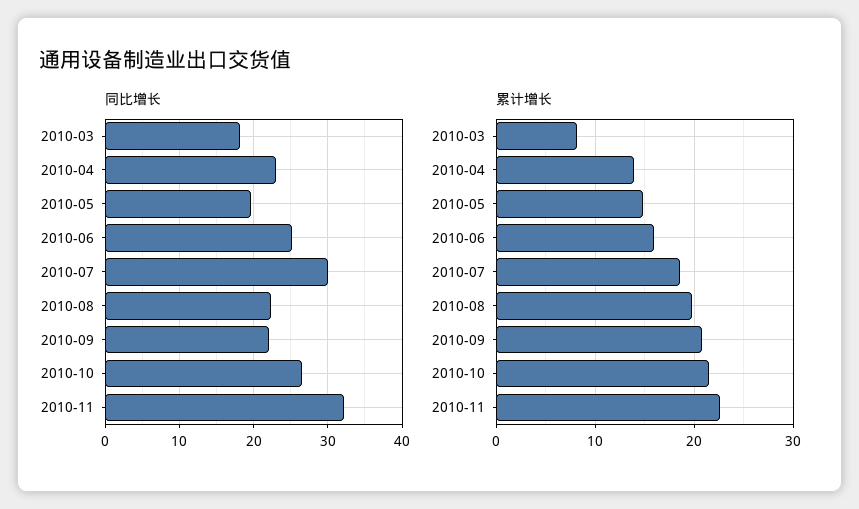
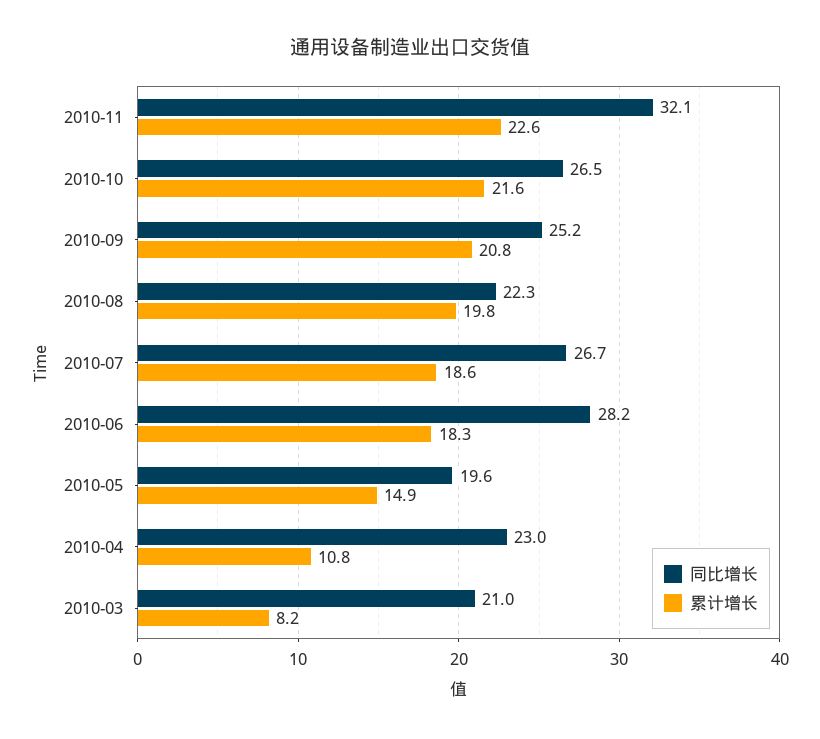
  {
    "同比增长": {
-     "2010-03": 18,
+     "2010-03": 21,
      "2010-04": 23,
      "2010-05": 19.6,
-     "2010-06": 25,
+     "2010-06": 28.2,
-     "2010-07": 30,
+     "2010-07": 26.7,
      "2010-08": 22.3,
-     "2010-09": 22,
+     "2010-09": 25.2,
      "2010-10": 26.5,
      "2010-11": 32.1
    },
    "累计增长": {
      "2010-03": 8.2,
-     "2010-04": 14,
+     "2010-04": 10.8,
      "2010-05": 14.9,
-     "2010-06": 16,
+     "2010-06": 18.3,
      "2010-07": 18.6,
      "2010-08": 19.8,
      "2010-09": 20.8,
      "2010-10": 21.6,
      "2010-11": 22.6
    }
  }

